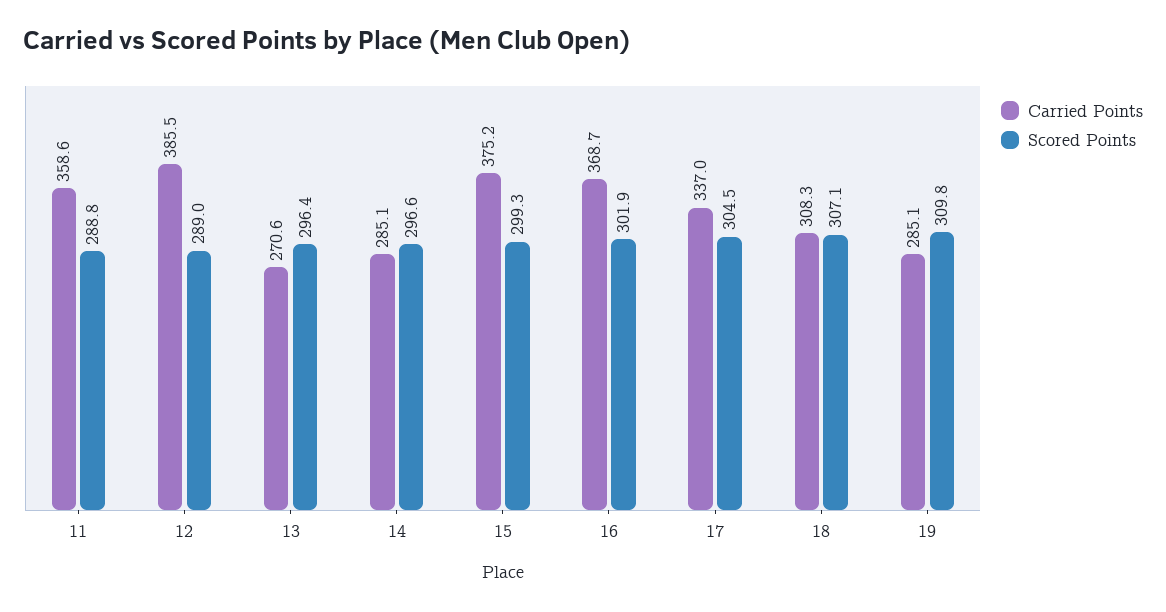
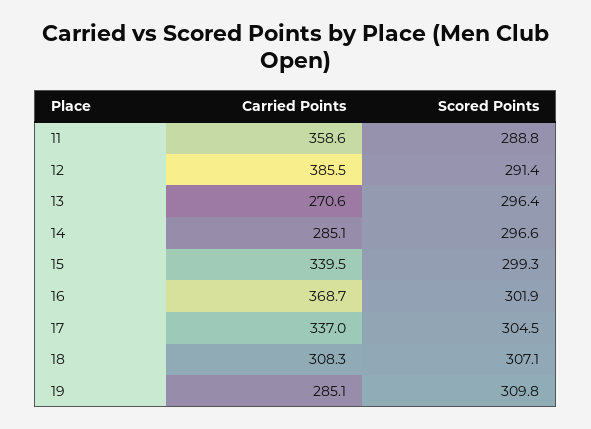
  {
    "Carried Points": {
      "11": 358.6,
      "12": 385.5,
      "13": 270.6,
      "14": 285.1,
-     "15": 375.2,
+     "15": 339.5,
      "16": 368.7,
      "17": 337,
      "18": 308.3,
      "19": 285.1
    },
    "Scored Points": {
      "11": 288.8,
-     "12": 289,
+     "12": 291.4,
      "13": 296.4,
      "14": 296.6,
      "15": 299.3,
      "16": 301.9,
      "17": 304.5,
      "18": 307.1,
      "19": 309.8
    }
  }

